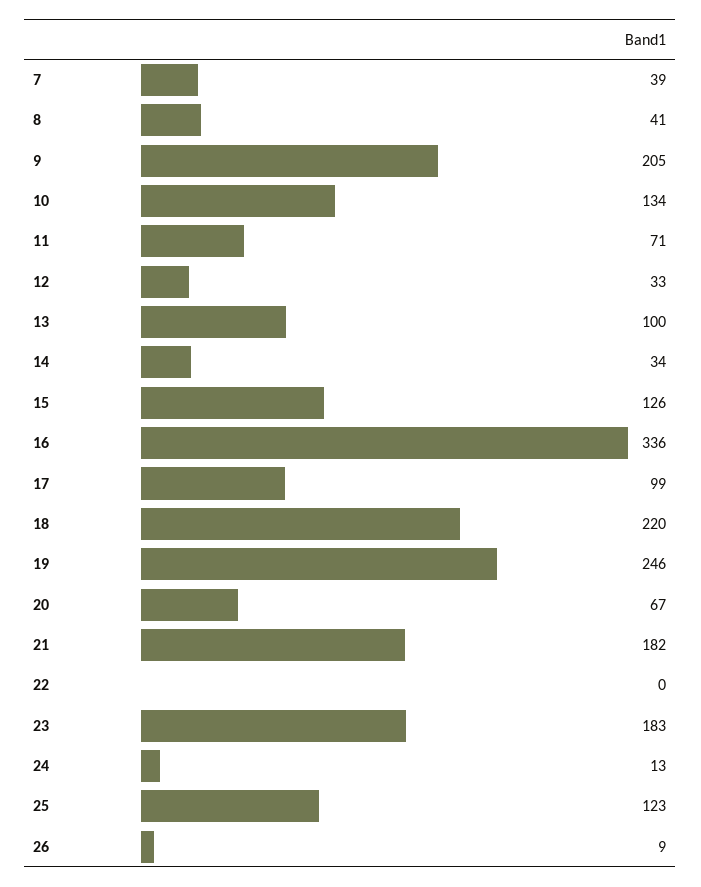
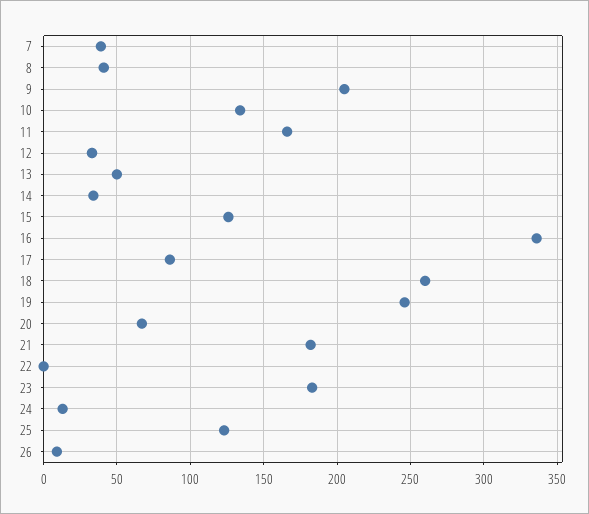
  {
    "7": 39,
    "8": 41,
    "9": 205,
    "10": 134,
-   "11": 71,
+   "11": 165,
    "12": 33,
-   "13": 100,
+   "13": 50,
    "14": 34,
    "15": 126,
    "16": 336,
-   "17": 99,
+   "17": 85,
-   "18": 220,
+   "18": 260,
    "19": 246,
    "20": 67,
    "21": 182,
    "22": 0,
    "23": 183,
    "24": 13,
    "25": 123,
    "26": 9
  }

